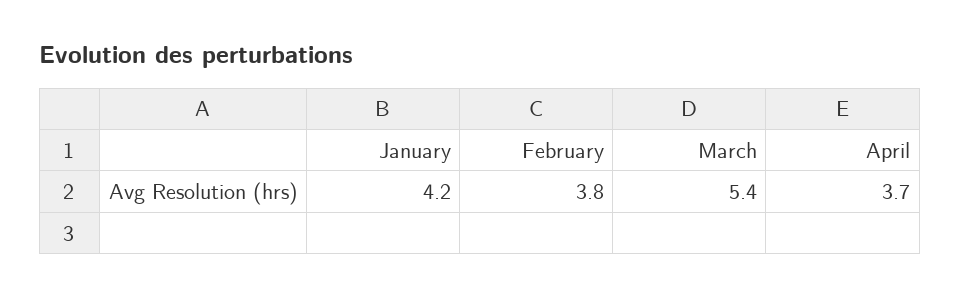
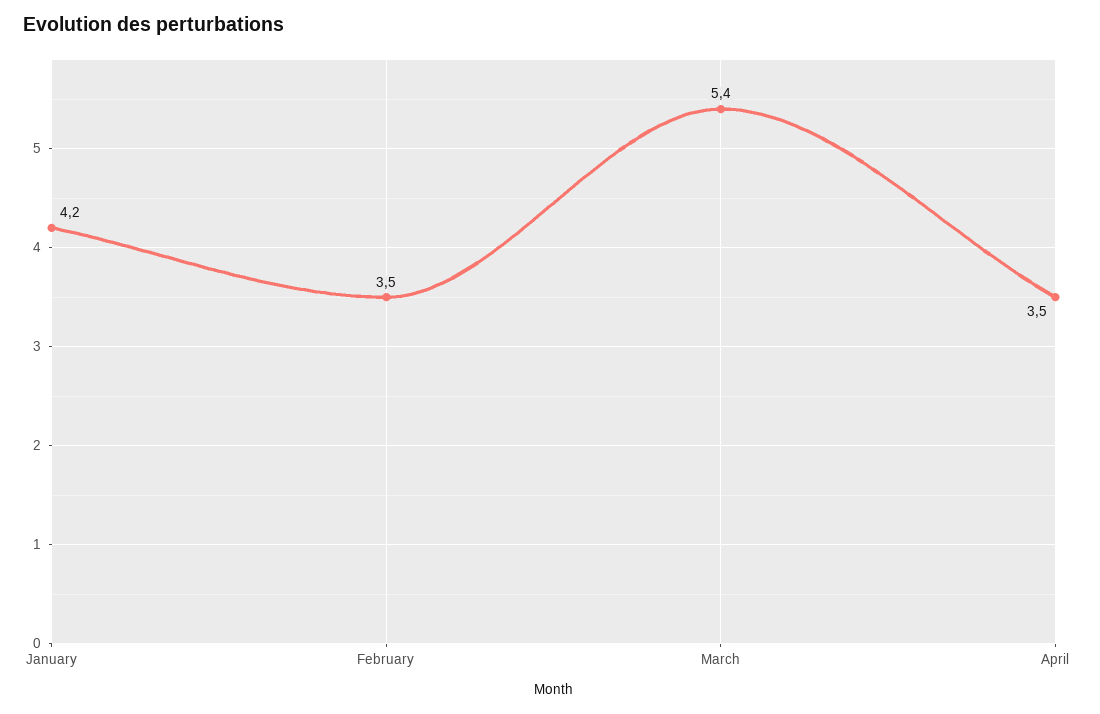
  {
    "January": 4.2,
-   "February": 3.8,
+   "February": 3.5,
    "March": 5.4,
-   "April": 3.7
+   "April": 3.5
  }

